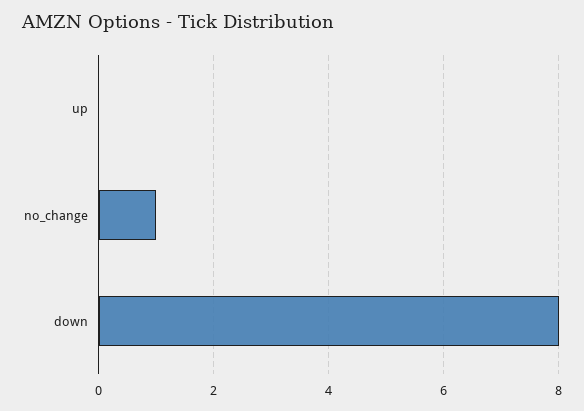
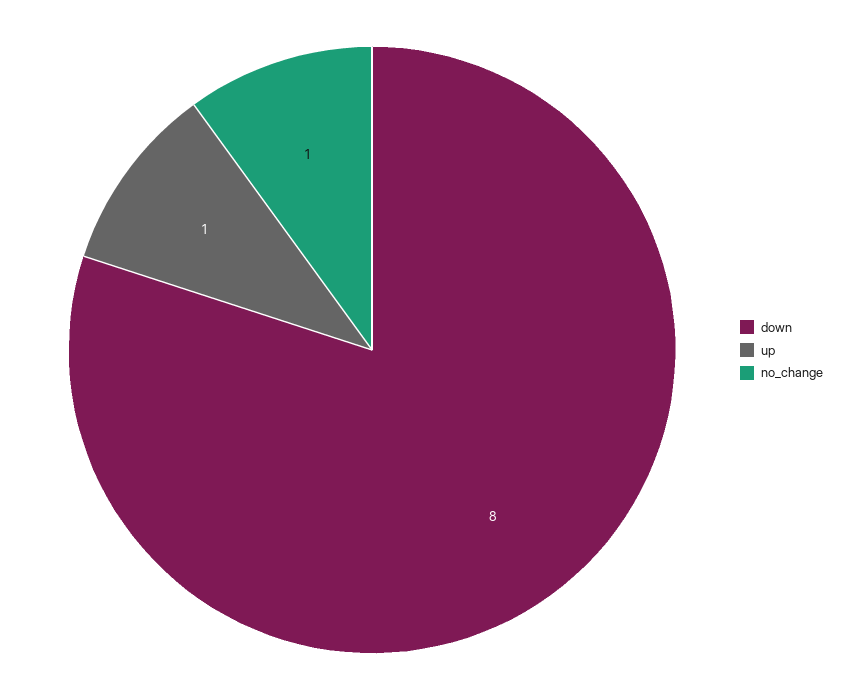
  {
-   "up": 0,
+   "up": 1,
    "no_change": 1,
    "down": 8
  }

